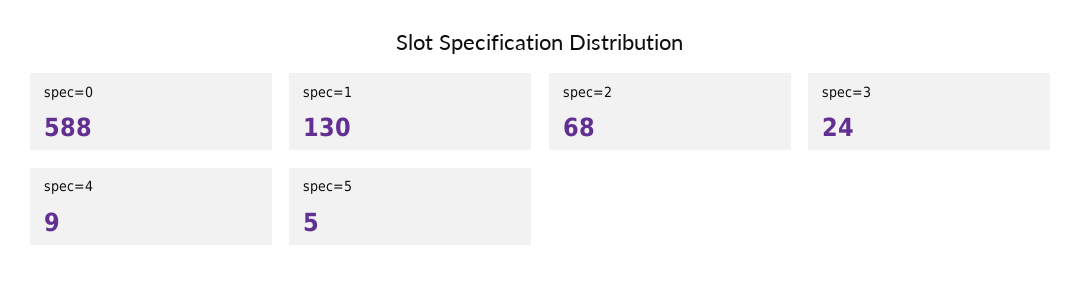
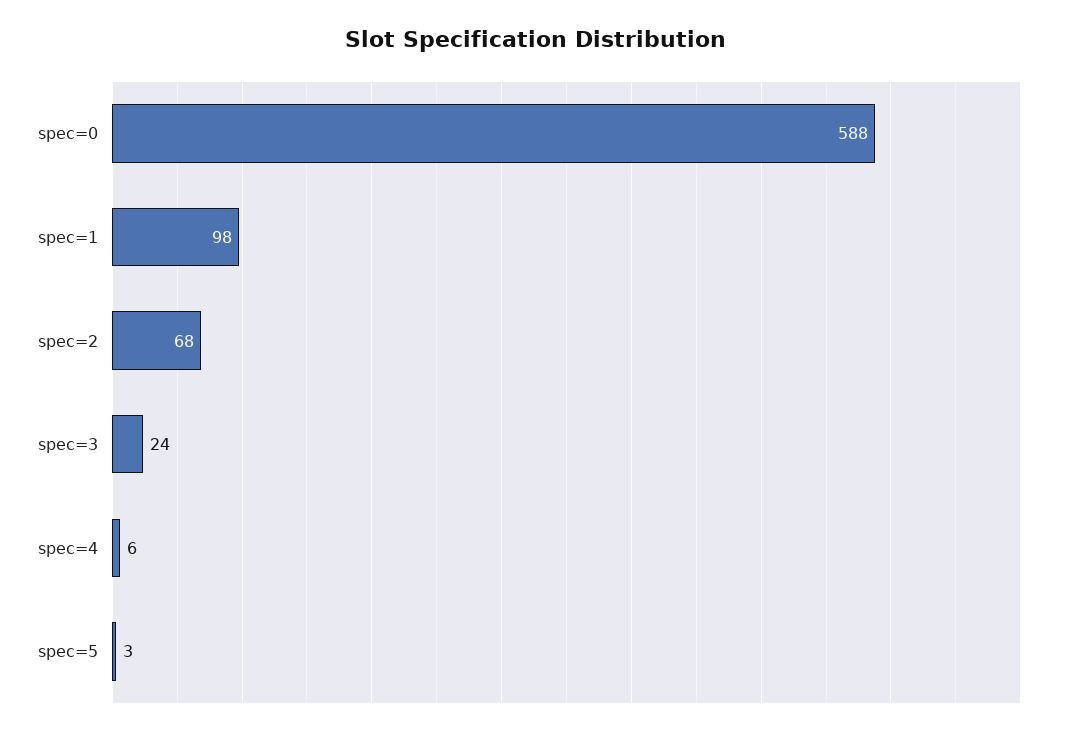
  {
    "spec=0": 588,
-   "spec=1": 130,
+   "spec=1": 98,
    "spec=2": 68,
    "spec=3": 24,
-   "spec=4": 9,
+   "spec=4": 6,
-   "spec=5": 5
+   "spec=5": 3
  }

